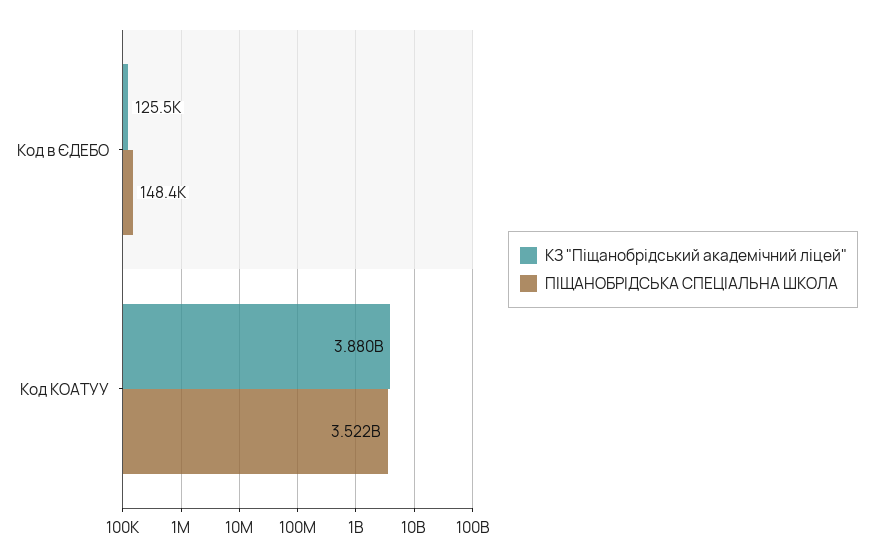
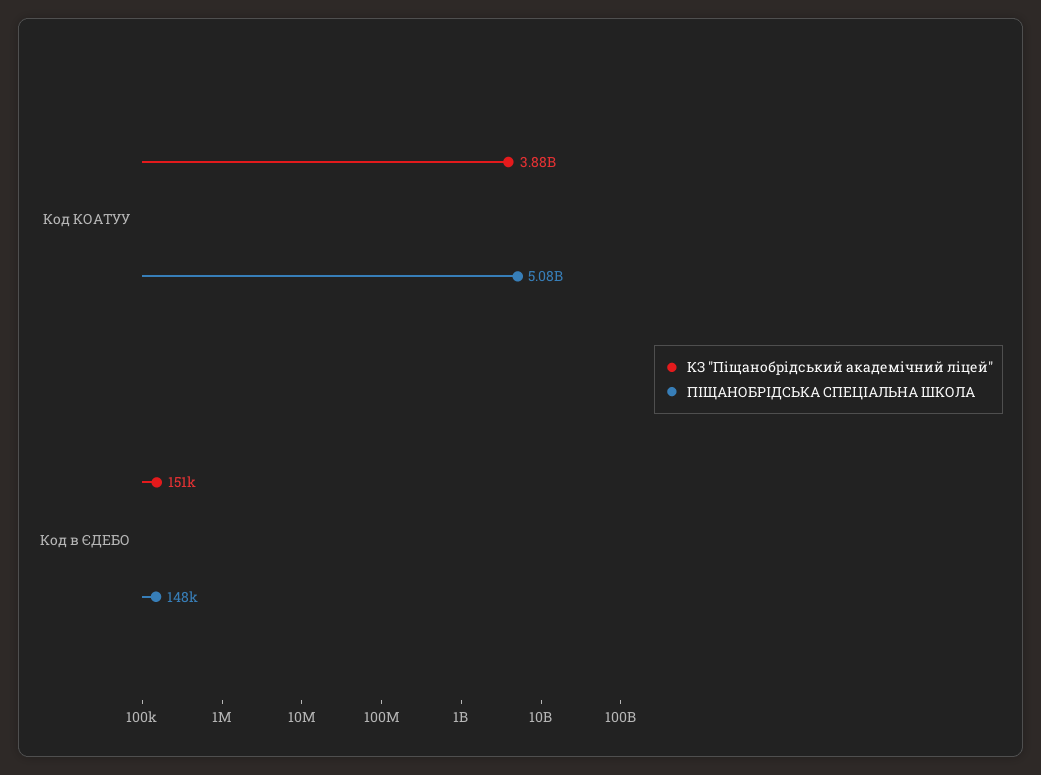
  {
    "КЗ \"Піщанобрідський академічний ліцей\"": {
-     "Код в ЄДЕБО": 125500,
+     "Код в ЄДЕБО": 151000,
      "Код КОАТУУ": 3880000000
    },
    "ПІЩАНОБРІДСЬКА СПЕЦІАЛЬНА ШКОЛА": {
      "Код в ЄДЕБО": 148400,
-     "Код КОАТУУ": 3522000000
+     "Код КОАТУУ": 5080000000
    }
  }

